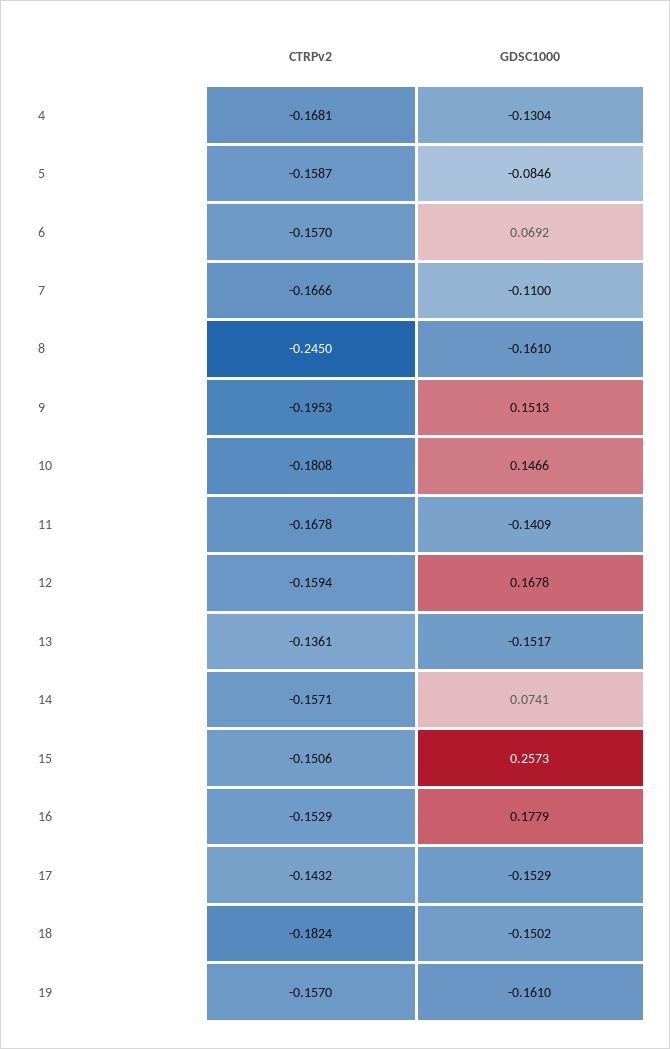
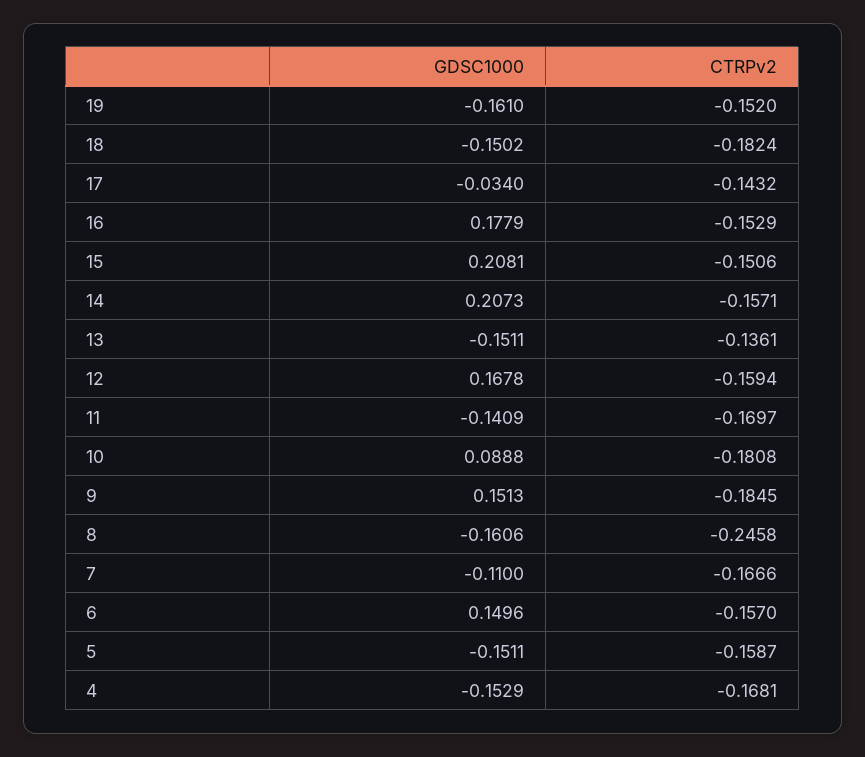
  {
    "CTRPv2": {
      "4": -0.1681,
      "5": -0.1587,
      "6": -0.157,
      "7": -0.1666,
-     "8": -0.245,
+     "8": -0.2458,
-     "9": -0.1953,
+     "9": -0.1845,
      "10": -0.1808,
-     "11": -0.1678,
+     "11": -0.1697,
      "12": -0.1594,
      "13": -0.1361,
      "14": -0.1571,
      "15": -0.1506,
      "16": -0.1529,
      "17": -0.1432,
      "18": -0.1824,
-     "19": -0.157
+     "19": -0.152
    },
    "GDSC1000": {
-     "4": -0.1304,
+     "4": -0.1529,
-     "5": -0.0846,
+     "5": -0.1511,
-     "6": 0.0692,
+     "6": 0.1496,
      "7": -0.11,
-     "8": -0.161,
+     "8": -0.1606,
      "9": 0.1513,
-     "10": 0.1466,
+     "10": 0.0888,
      "11": -0.1409,
      "12": 0.1678,
-     "13": -0.1517,
+     "13": -0.1511,
-     "14": 0.0741,
+     "14": 0.2073,
-     "15": 0.2573,
+     "15": 0.2081,
      "16": 0.1779,
-     "17": -0.1529,
+     "17": -0.034,
      "18": -0.1502,
      "19": -0.161
    }
  }

